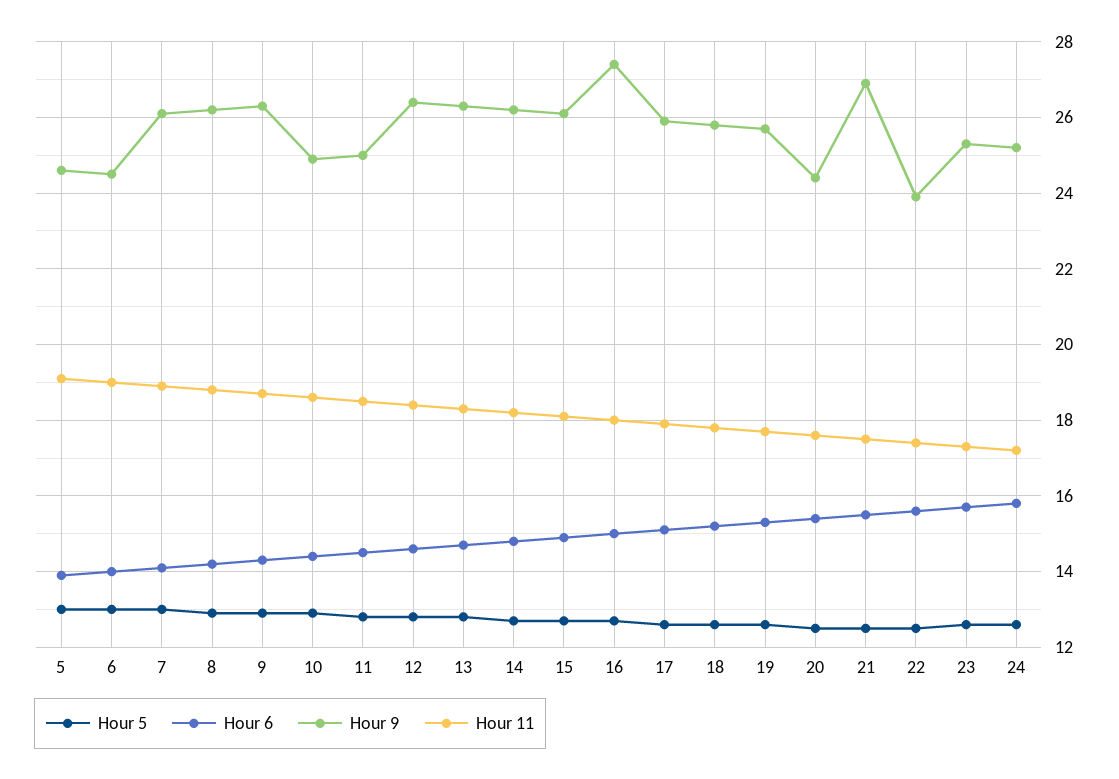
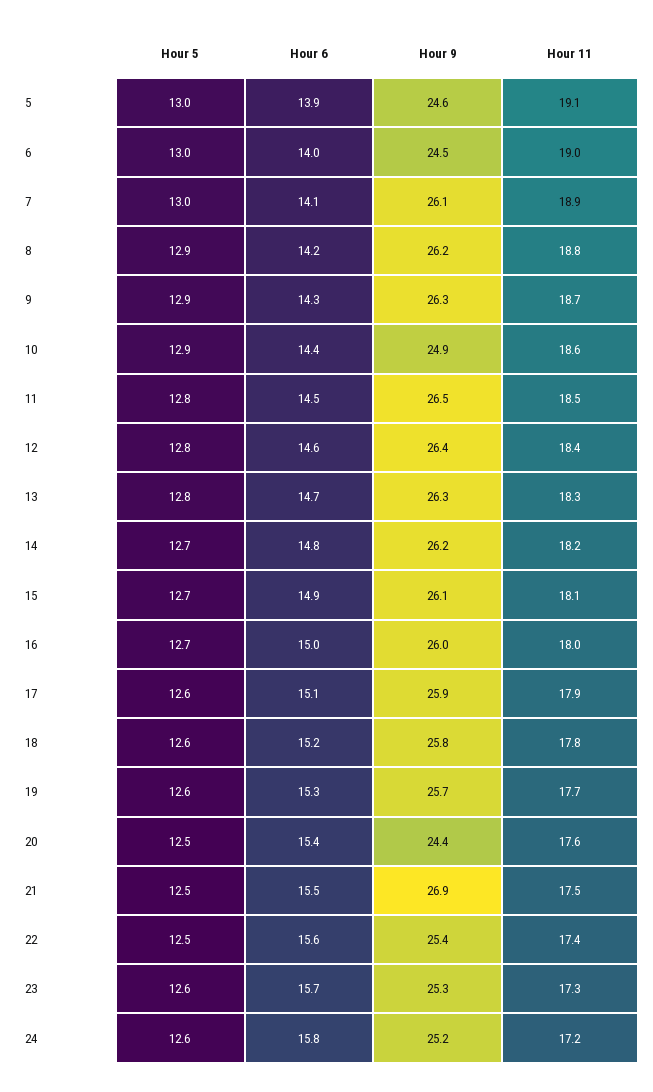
  {
    "Hour 5": {
      "5": 13,
      "6": 13,
      "7": 13,
      "8": 12.9,
      "9": 12.9,
      "10": 12.9,
      "11": 12.8,
      "12": 12.8,
      "13": 12.8,
      "14": 12.7,
      "15": 12.7,
      "16": 12.7,
      "17": 12.6,
      "18": 12.6,
      "19": 12.6,
      "20": 12.5,
      "21": 12.5,
      "22": 12.5,
      "23": 12.6,
      "24": 12.6
    },
    "Hour 6": {
      "5": 13.9,
      "6": 14,
      "7": 14.1,
      "8": 14.2,
      "9": 14.3,
      "10": 14.4,
      "11": 14.5,
      "12": 14.6,
      "13": 14.7,
      "14": 14.8,
      "15": 14.9,
      "16": 15,
      "17": 15.1,
      "18": 15.2,
      "19": 15.3,
      "20": 15.4,
      "21": 15.5,
      "22": 15.6,
      "23": 15.7,
      "24": 15.8
    },
    "Hour 9": {
      "5": 24.6,
      "6": 24.5,
      "7": 26.1,
      "8": 26.2,
      "9": 26.3,
      "10": 24.9,
-     "11": 25,
+     "11": 26.5,
      "12": 26.4,
      "13": 26.3,
      "14": 26.2,
      "15": 26.1,
-     "16": 27.5,
+     "16": 26,
      "17": 25.9,
      "18": 25.8,
      "19": 25.7,
      "20": 24.4,
      "21": 26.9,
-     "22": 24,
+     "22": 25.4,
      "23": 25.3,
      "24": 25.2
    },
    "Hour 11": {
      "5": 19.1,
      "6": 19,
      "7": 18.9,
      "8": 18.8,
      "9": 18.7,
      "10": 18.6,
      "11": 18.5,
      "12": 18.4,
      "13": 18.3,
      "14": 18.2,
      "15": 18.1,
      "16": 18,
      "17": 17.9,
      "18": 17.8,
      "19": 17.7,
      "20": 17.6,
      "21": 17.5,
      "22": 17.4,
      "23": 17.3,
      "24": 17.2
    }
  }

